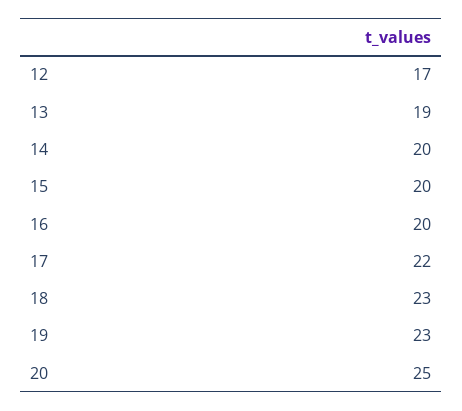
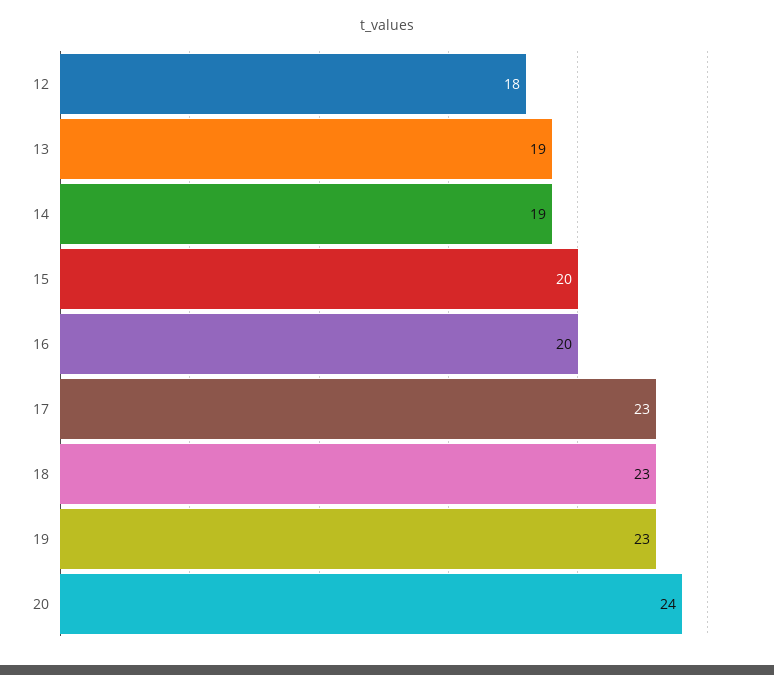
  {
-   "12": 17,
+   "12": 18,
    "13": 19,
-   "14": 20,
+   "14": 19,
    "15": 20,
    "16": 20,
-   "17": 22,
+   "17": 23,
    "18": 23,
    "19": 23,
-   "20": 25
+   "20": 24
  }

